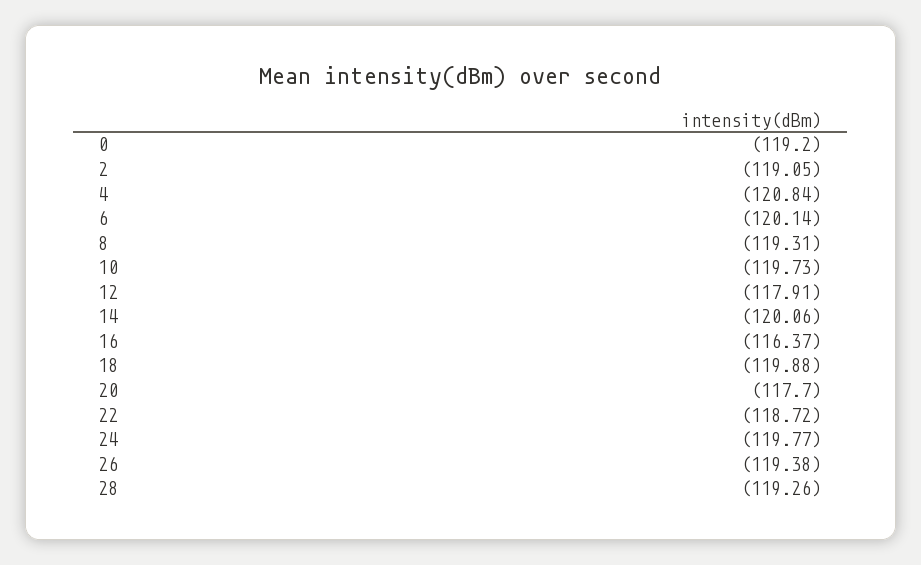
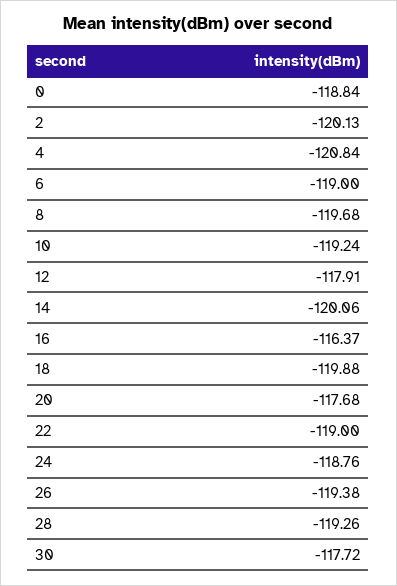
  {
-   "0": -119.2,
+   "0": -118.84,
-   "2": -119.05,
+   "2": -120.13,
    "4": -120.84,
-   "6": -120.14,
+   "6": -119,
-   "8": -119.31,
+   "8": -119.68,
-   "10": -119.73,
+   "10": -119.24,
    "12": -117.91,
    "14": -120.06,
    "16": -116.37,
    "18": -119.88,
-   "20": -117.7,
+   "20": -117.68,
-   "22": -118.72,
+   "22": -119,
-   "24": -119.77,
+   "24": -118.76,
    "26": -119.38,
-   "28": -119.26
+   "28": -119.26,
+   "30": -117.72
  }

